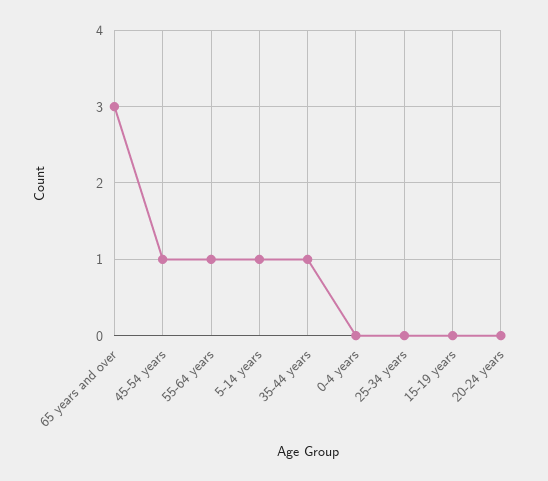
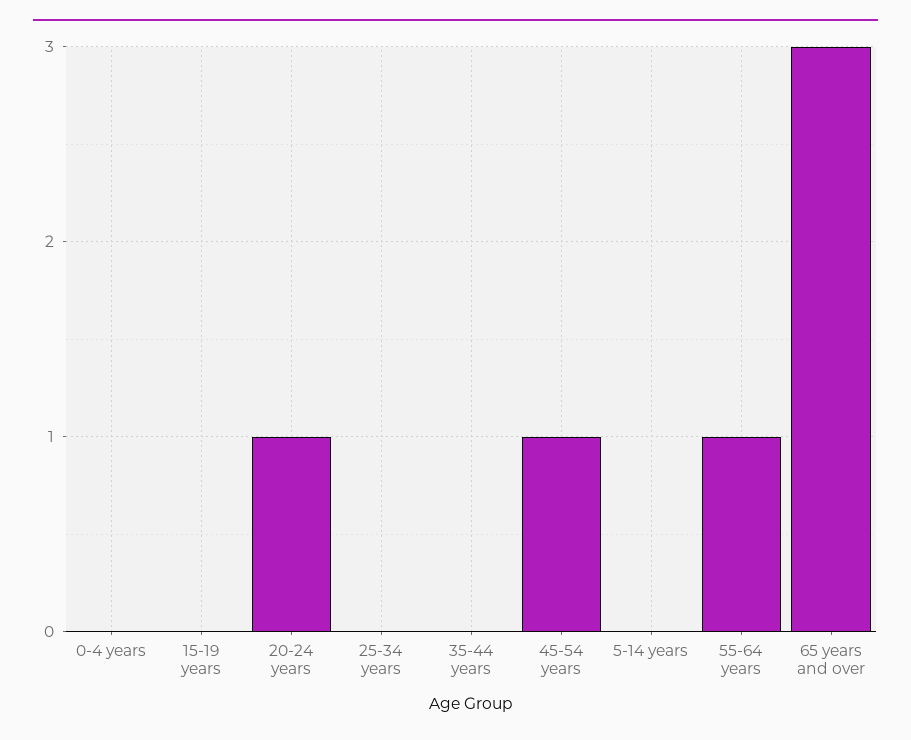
  {
    "65 years and over": 3,
    "45-54 years": 1,
    "55-64 years": 1,
-   "5-14 years": 1,
+   "5-14 years": 0,
-   "35-44 years": 1,
+   "35-44 years": 0,
    "0-4 years": 0,
    "25-34 years": 0,
    "15-19 years": 0,
-   "20-24 years": 0
+   "20-24 years": 1
  }

